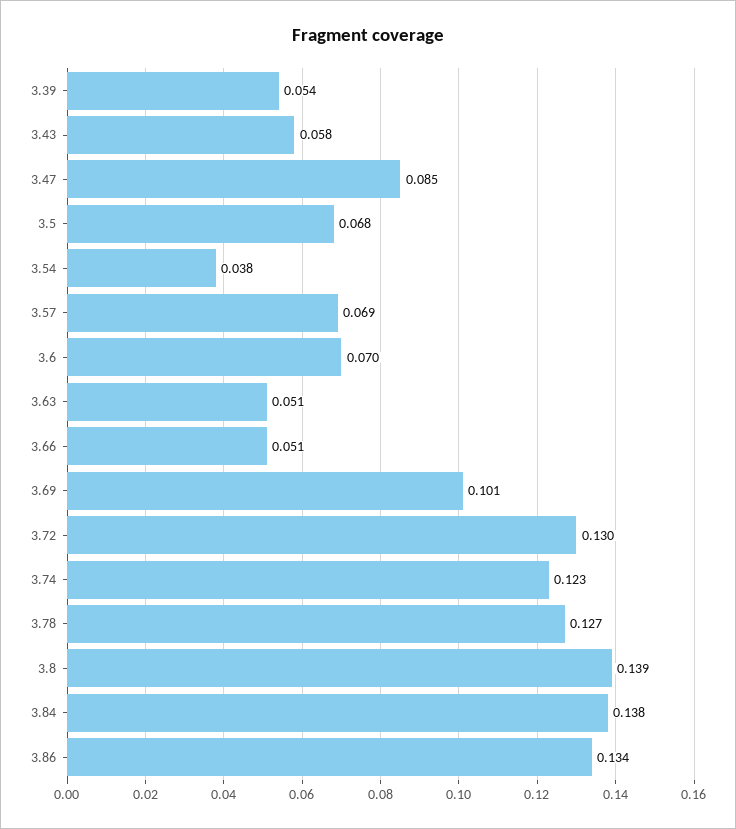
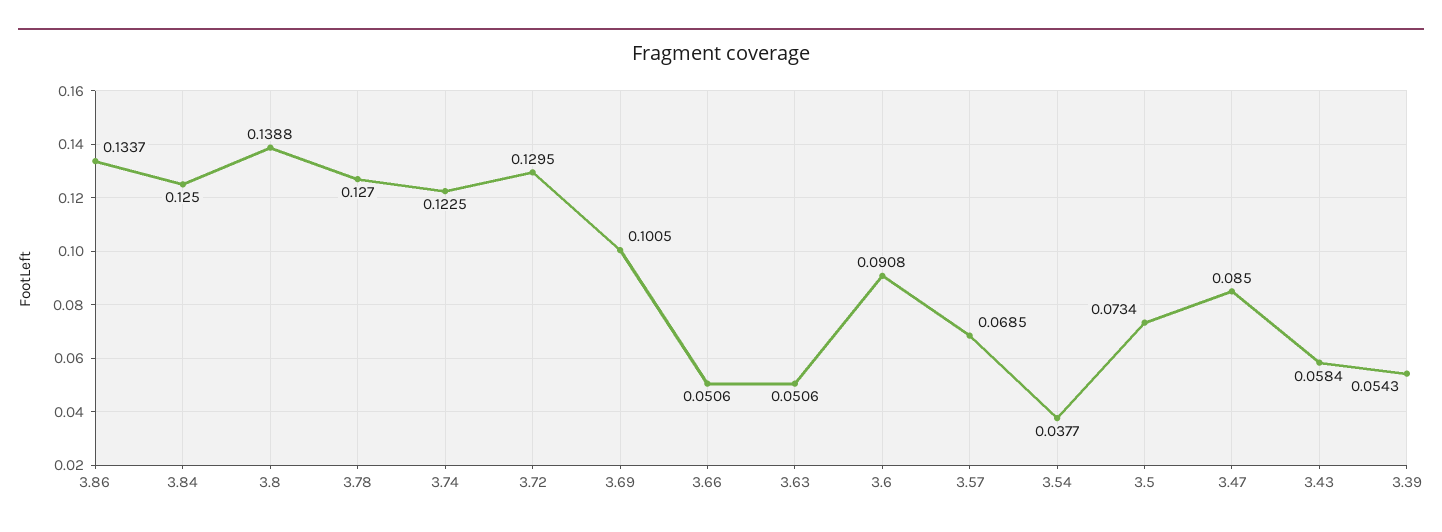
  {
    "3.39": 0.0543,
    "3.43": 0.0584,
    "3.47": 0.085,
-   "3.5": 0.068,
+   "3.5": 0.0734,
    "3.54": 0.0377,
    "3.57": 0.0685,
-   "3.6": 0.07,
+   "3.6": 0.0908,
    "3.63": 0.0506,
    "3.66": 0.0506,
    "3.69": 0.1005,
    "3.72": 0.1295,
    "3.74": 0.1225,
    "3.78": 0.127,
    "3.8": 0.1388,
-   "3.84": 0.138,
+   "3.84": 0.125,
    "3.86": 0.1337
  }

